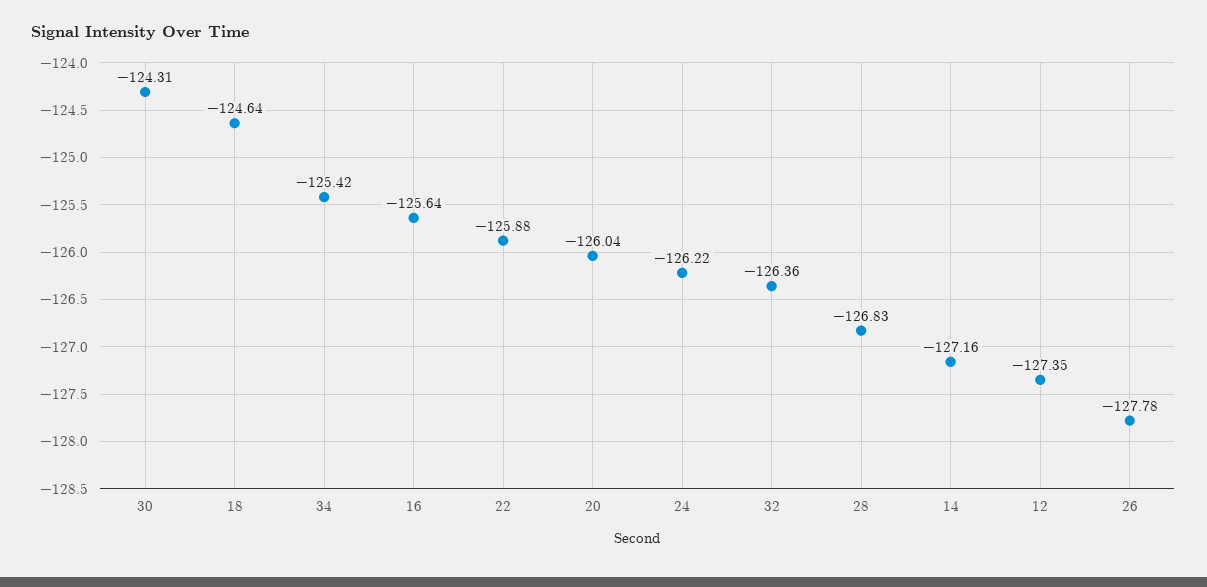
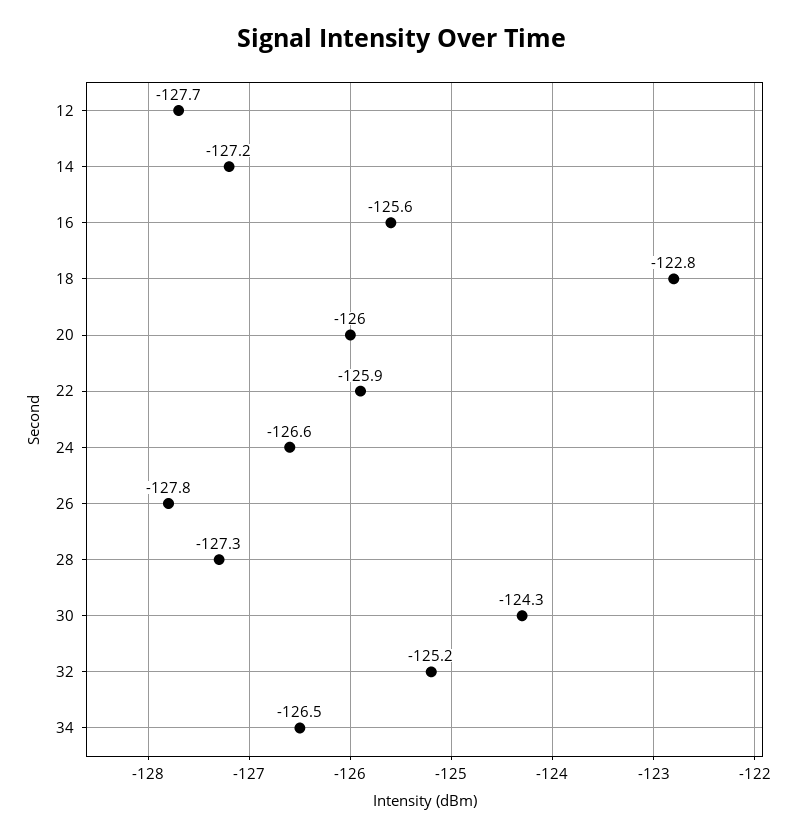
  {
    "30": -124.31,
-   "18": -124.64,
+   "18": -122.8,
-   "34": -125.42,
+   "34": -126.5,
    "16": -125.64,
    "22": -125.88,
    "20": -126.04,
-   "24": -126.22,
+   "24": -126.6,
-   "32": -126.36,
+   "32": -125.2,
-   "28": -126.83,
+   "28": -127.3,
    "14": -127.16,
-   "12": -127.35,
+   "12": -127.7,
    "26": -127.78
  }

